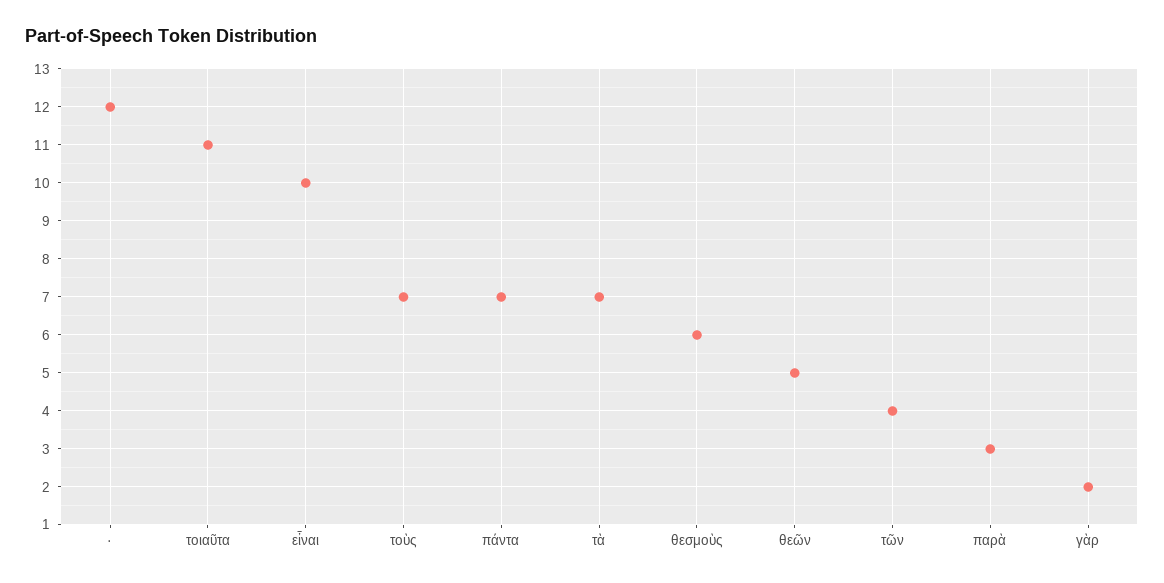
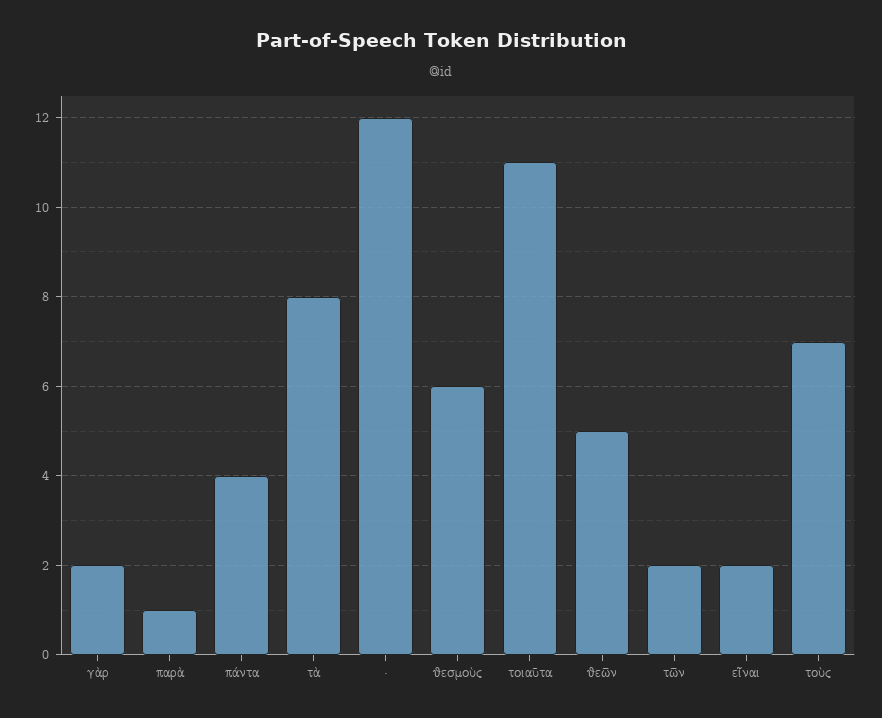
  {
    "·": 12,
    "τοιαῦτα": 11,
-   "εἶναι": 10,
+   "εἶναι": 2,
    "τοὺς": 7,
-   "πάντα": 7,
+   "πάντα": 4,
-   "τὰ": 7,
+   "τὰ": 8,
    "θεσμοὺς": 6,
    "θεῶν": 5,
-   "τῶν": 4,
+   "τῶν": 2,
-   "παρὰ": 3,
+   "παρὰ": 1,
    "γὰρ": 2
  }

